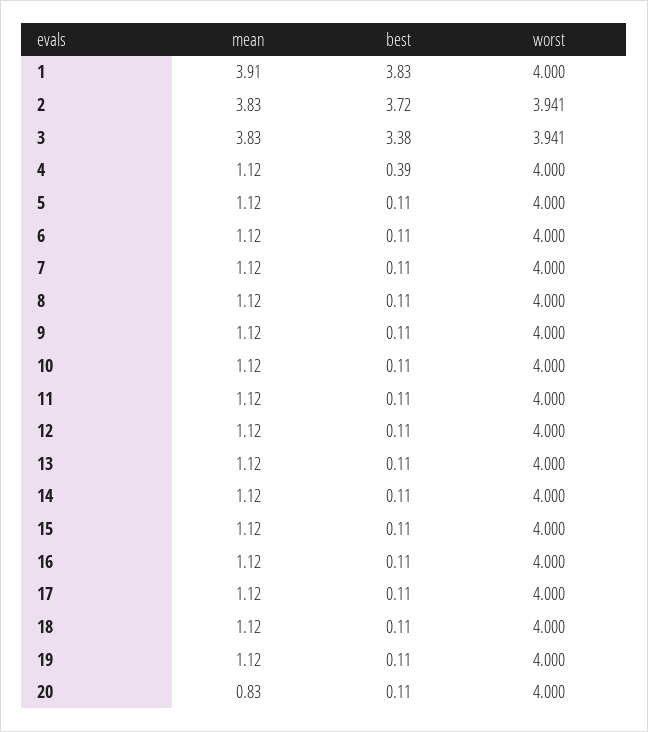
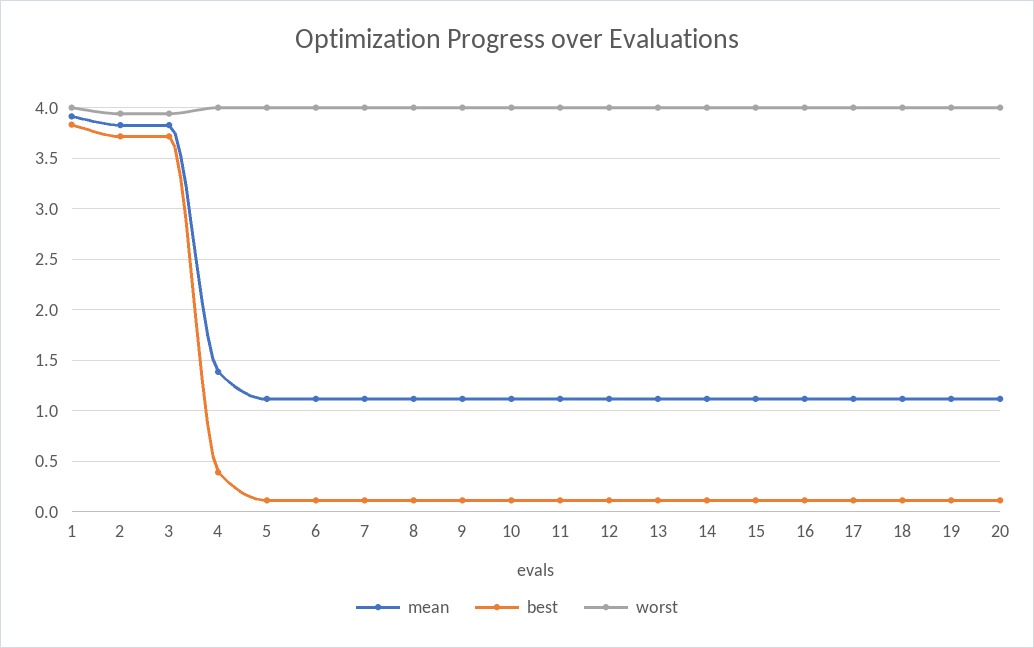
  {
    "mean": {
      "1": 3.91,
      "2": 3.83,
      "3": 3.83,
-     "4": 1.12,
+     "4": 1.4,
      "5": 1.12,
      "6": 1.12,
      "7": 1.12,
      "8": 1.12,
      "9": 1.12,
      "10": 1.12,
      "11": 1.12,
      "12": 1.12,
      "13": 1.12,
      "14": 1.12,
      "15": 1.12,
      "16": 1.12,
      "17": 1.12,
      "18": 1.12,
      "19": 1.12,
-     "20": 0.83
+     "20": 1.1
    },
    "best": {
      "1": 3.83,
      "2": 3.72,
-     "3": 3.38,
+     "3": 3.7,
      "4": 0.39,
      "5": 0.11,
      "6": 0.11,
      "7": 0.11,
      "8": 0.11,
      "9": 0.11,
      "10": 0.11,
      "11": 0.11,
      "12": 0.11,
      "13": 0.11,
      "14": 0.11,
      "15": 0.11,
      "16": 0.11,
      "17": 0.11,
      "18": 0.11,
      "19": 0.11,
      "20": 0.11
    },
    "worst": {
      "1": 4,
      "2": 3.941,
      "3": 3.941,
      "4": 4,
      "5": 4,
      "6": 4,
      "7": 4,
      "8": 4,
      "9": 4,
      "10": 4,
      "11": 4,
      "12": 4,
      "13": 4,
      "14": 4,
      "15": 4,
      "16": 4,
      "17": 4,
      "18": 4,
      "19": 4,
      "20": 4
    }
  }

